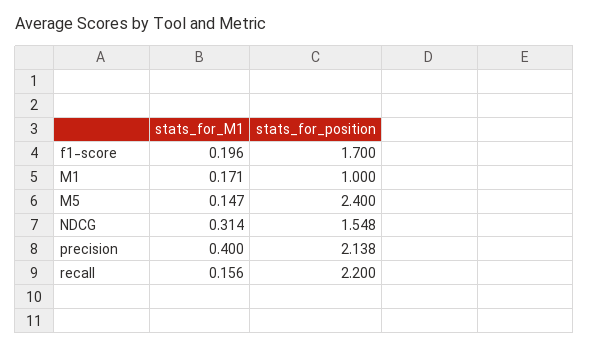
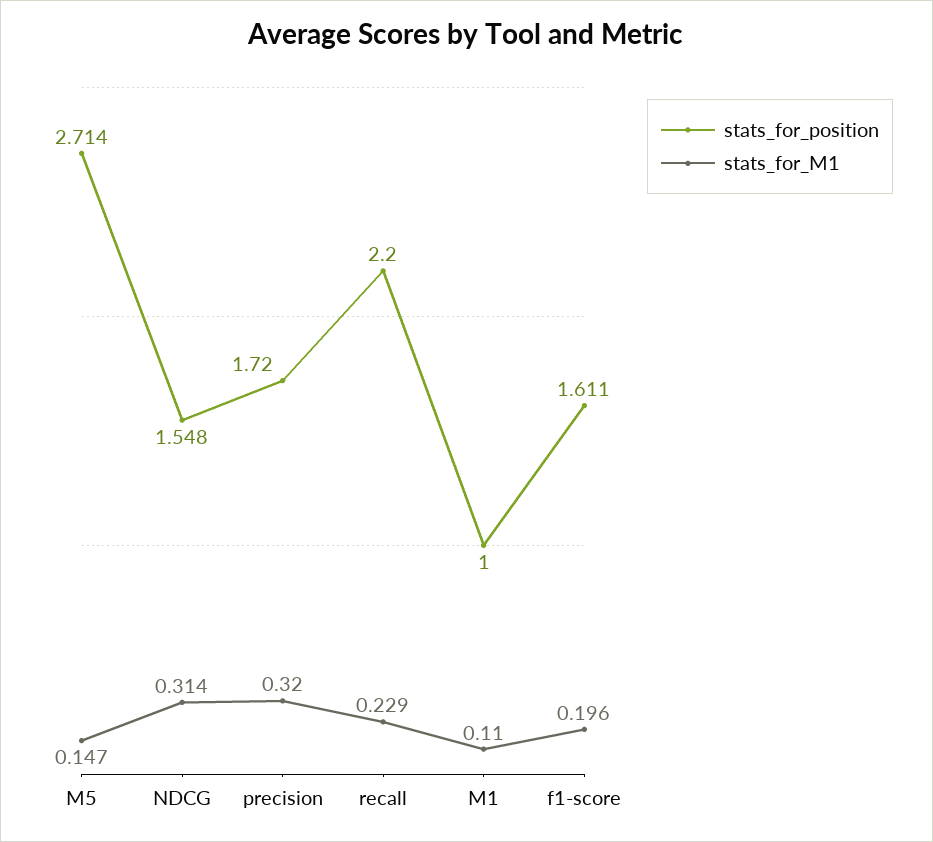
  {
    "stats_for_M1": {
      "f1-score": 0.196,
-     "M1": 0.171,
+     "M1": 0.11,
      "M5": 0.147,
      "NDCG": 0.314,
-     "precision": 0.4,
+     "precision": 0.32,
-     "recall": 0.156
+     "recall": 0.229
    },
    "stats_for_position": {
-     "f1-score": 1.7,
+     "f1-score": 1.611,
      "M1": 1,
-     "M5": 2.4,
+     "M5": 2.714,
      "NDCG": 1.548,
-     "precision": 2.138,
+     "precision": 1.72,
      "recall": 2.2
    }
  }

